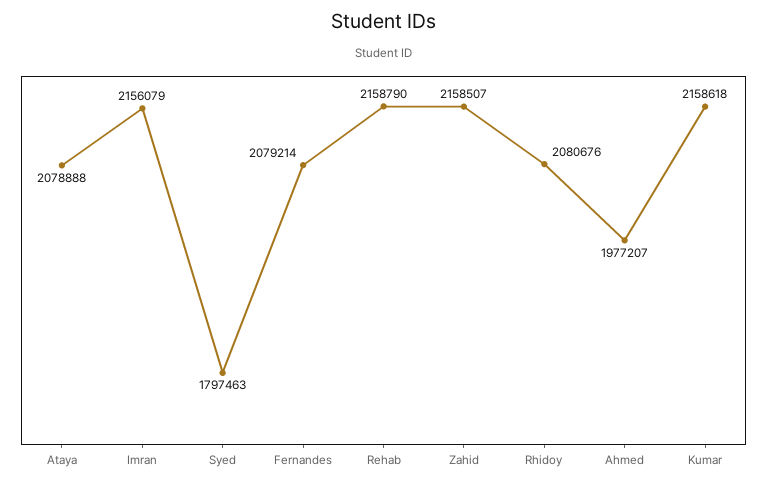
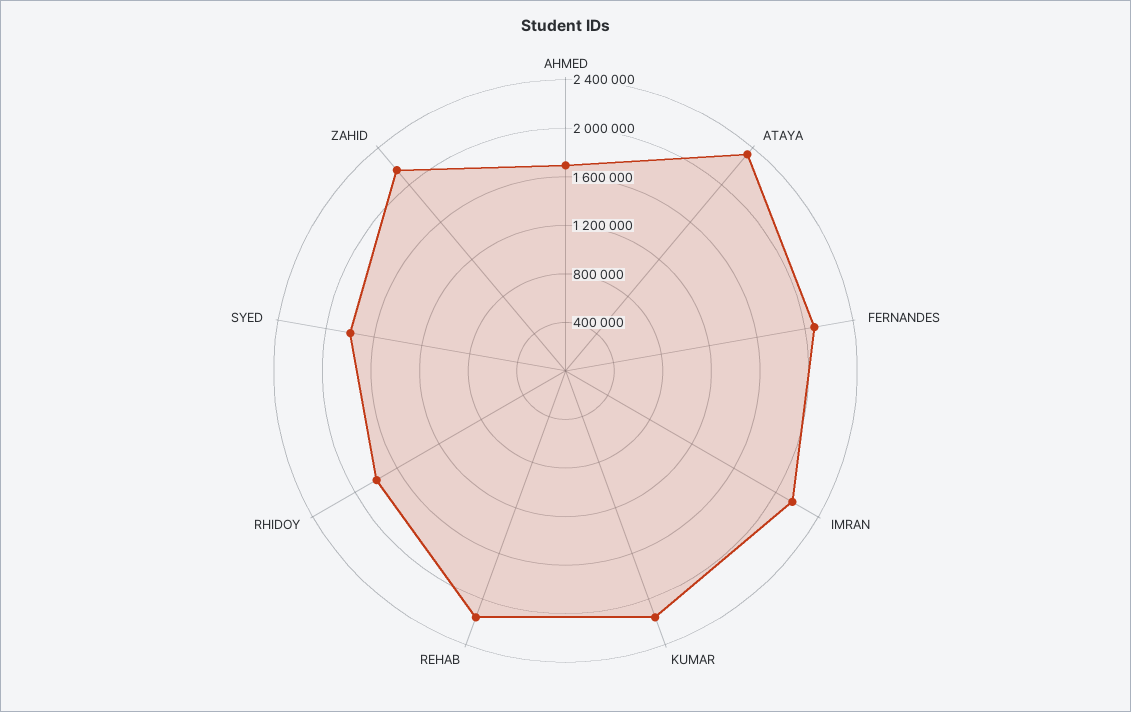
  {
-   "Ataya": 2078888,
+   "Ataya": 2300000,
    "Imran": 2156079,
    "Syed": 1797463,
    "Fernandes": 2079214,
    "Rehab": 2158790,
    "Zahid": 2158507,
-   "Rhidoy": 2080676,
+   "Rhidoy": 1800000,
-   "Ahmed": 1977207,
+   "Ahmed": 1700000,
    "Kumar": 2158618
  }

